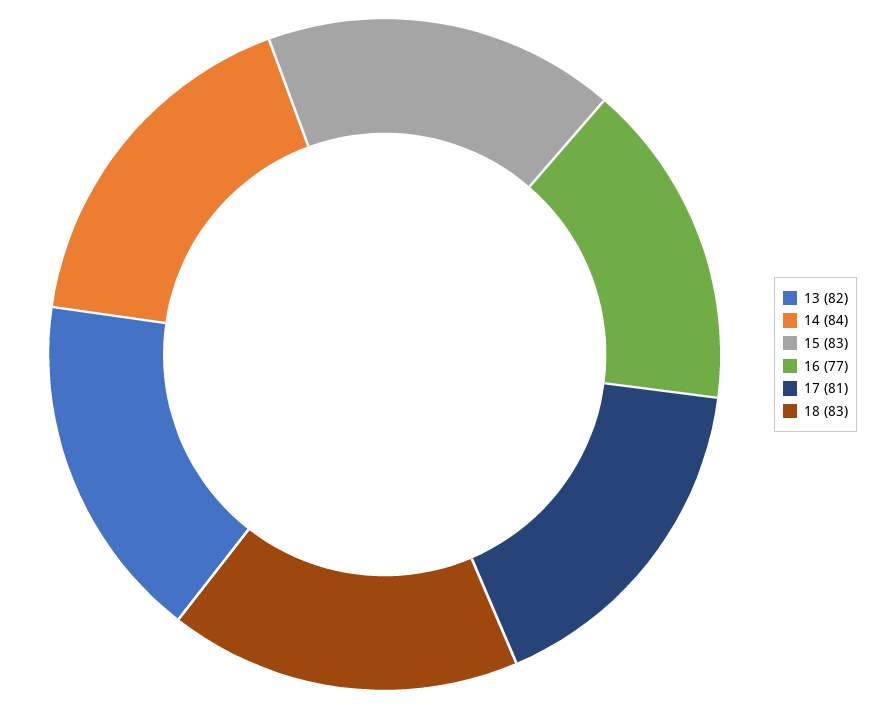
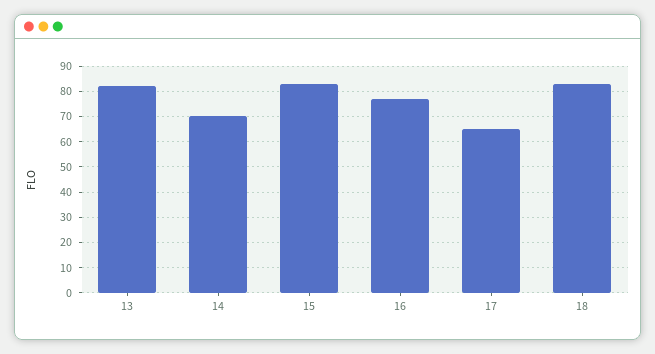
  {
    "13": 82,
-   "14": 84,
+   "14": 70,
    "15": 83,
    "16": 77,
-   "17": 81,
+   "17": 65,
    "18": 83
  }

